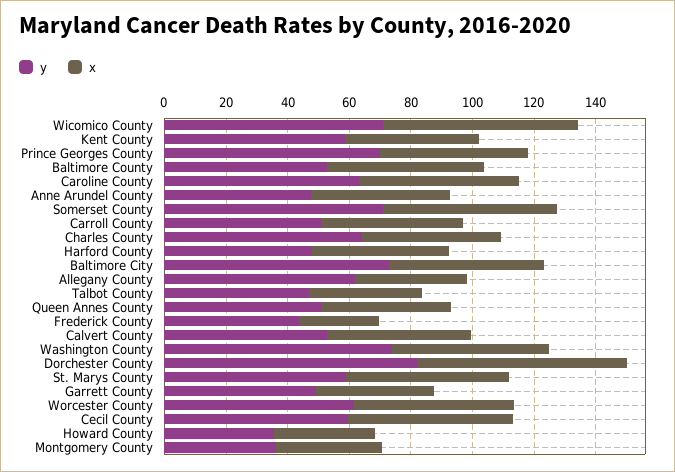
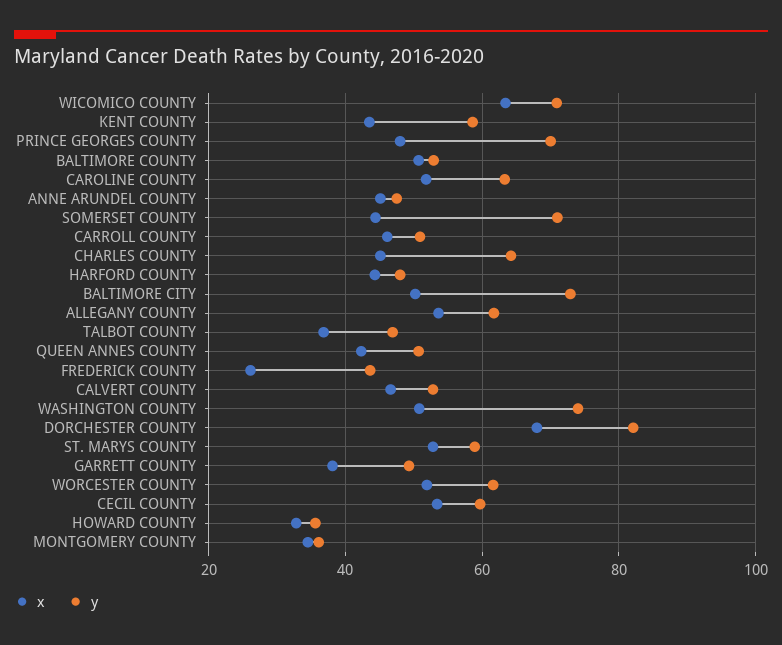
  {
    "y": {
      "Wicomico County": 70,
      "Kent County": 58,
      "Prince Georges County": 70,
      "Baltimore County": 52,
      "Caroline County": 64,
      "Anne Arundel County": 48,
      "Somerset County": 72,
      "Carroll County": 50,
      "Charles County": 64,
      "Harford County": 48,
      "Baltimore City": 72,
      "Allegany County": 62,
      "Talbot County": 46,
      "Queen Annes County": 50,
      "Frederick County": 44,
      "Calvert County": 52,
      "Washington County": 74,
      "Dorchester County": 82,
      "St. Marys County": 58,
      "Garrett County": 50,
      "Worcester County": 62,
      "Cecil County": 60,
      "Howard County": 36,
      "Montgomery County": 36
    },
    "x": {
      "Wicomico County": 64,
      "Kent County": 44,
      "Prince Georges County": 48,
      "Baltimore County": 50,
      "Caroline County": 52,
      "Anne Arundel County": 46,
-     "Somerset County": 55,
+     "Somerset County": 44,
      "Carroll County": 46,
      "Charles County": 46,
      "Harford County": 44,
      "Baltimore City": 50,
-     "Allegany County": 35,
+     "Allegany County": 54,
      "Talbot County": 36,
      "Queen Annes County": 42,
      "Frederick County": 26,
      "Calvert County": 46,
      "Washington County": 50,
      "Dorchester County": 68,
      "St. Marys County": 52,
      "Garrett County": 38,
      "Worcester County": 52,
      "Cecil County": 54,
      "Howard County": 32,
      "Montgomery County": 34
    }
  }

